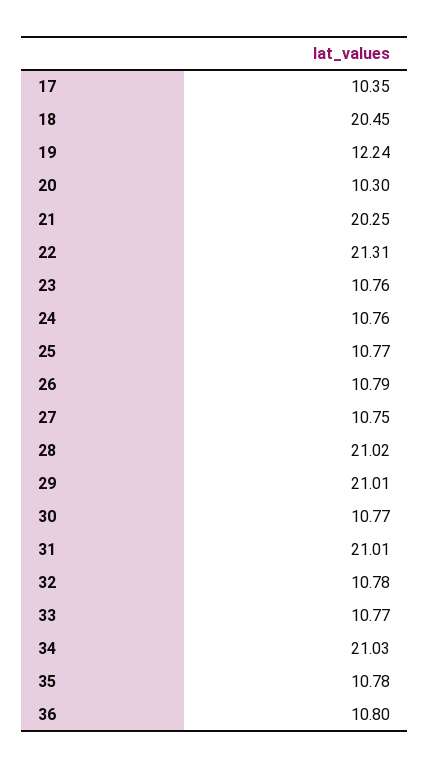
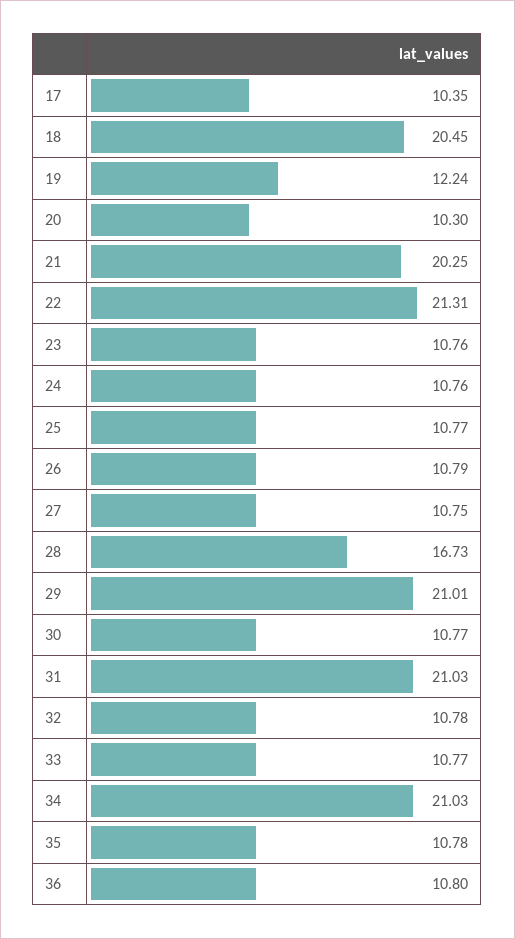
  {
    "17": 10.35,
    "18": 20.45,
    "19": 12.24,
    "20": 10.3,
    "21": 20.25,
    "22": 21.31,
    "23": 10.76,
    "24": 10.76,
    "25": 10.77,
    "26": 10.79,
    "27": 10.75,
-   "28": 21.02,
+   "28": 16.73,
    "29": 21.01,
    "30": 10.77,
-   "31": 21.01,
+   "31": 21.03,
    "32": 10.78,
    "33": 10.77,
    "34": 21.03,
    "35": 10.78,
    "36": 10.8
  }

